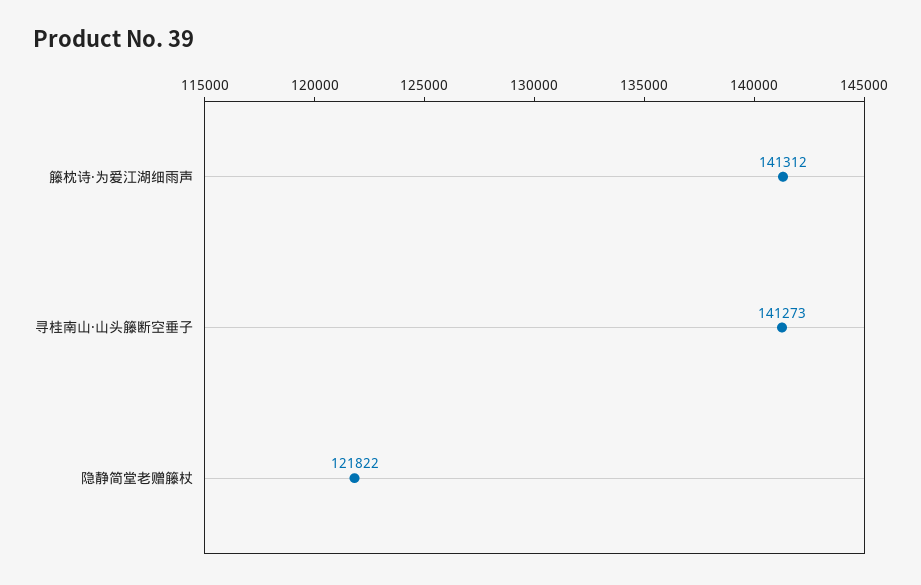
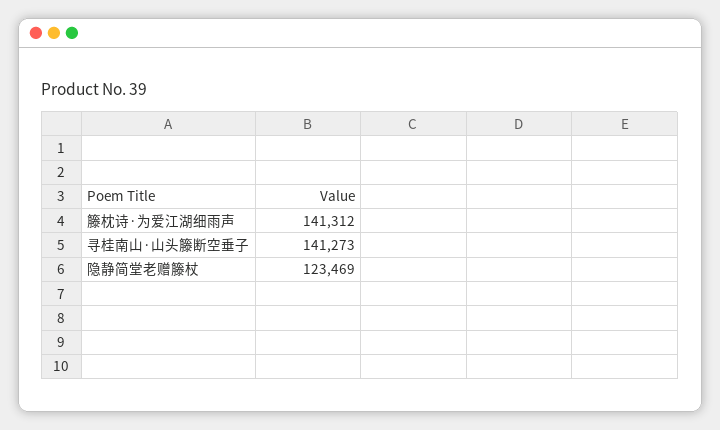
  {
    "籐枕诗·为爱江湖细雨声": 141312,
    "寻桂南山·山头籐断空垂子": 141273,
-   "隐静简堂老赠籐杖": 121822
+   "隐静简堂老赠籐杖": 123469
  }

